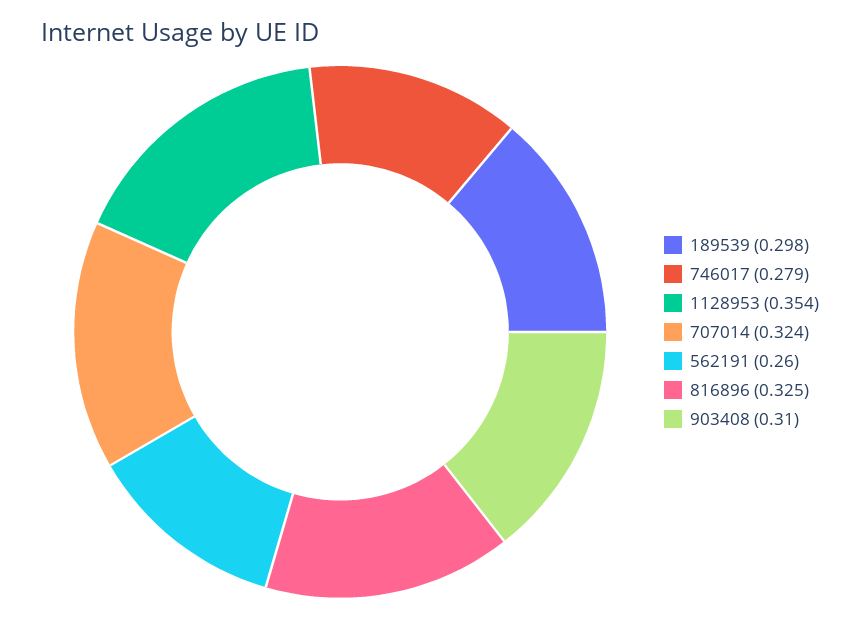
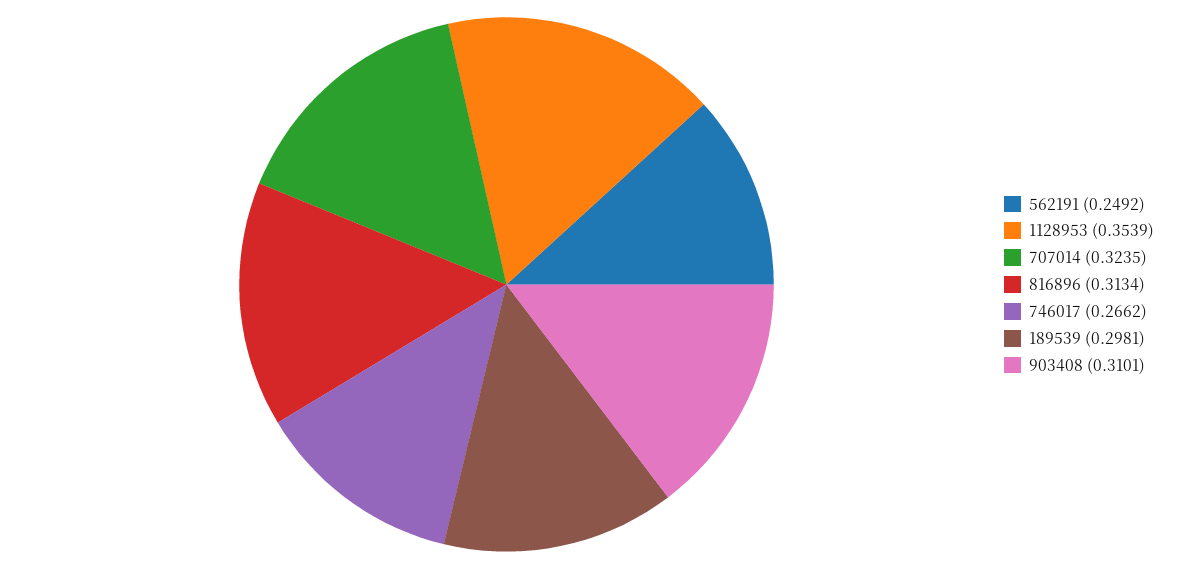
  {
    "189539": 0.2981,
-   "746017": 0.279,
+   "746017": 0.2662,
    "1128953": 0.3539,
    "707014": 0.3235,
-   "562191": 0.26,
+   "562191": 0.2492,
-   "816896": 0.325,
+   "816896": 0.3134,
    "903408": 0.3101
  }

